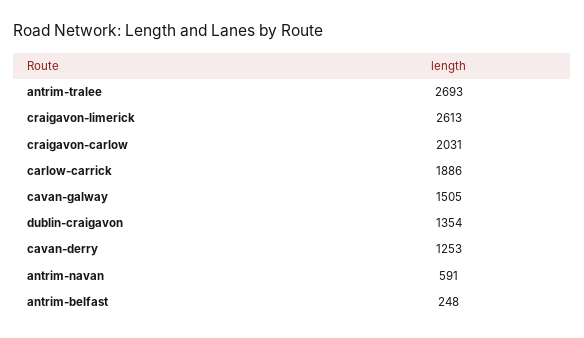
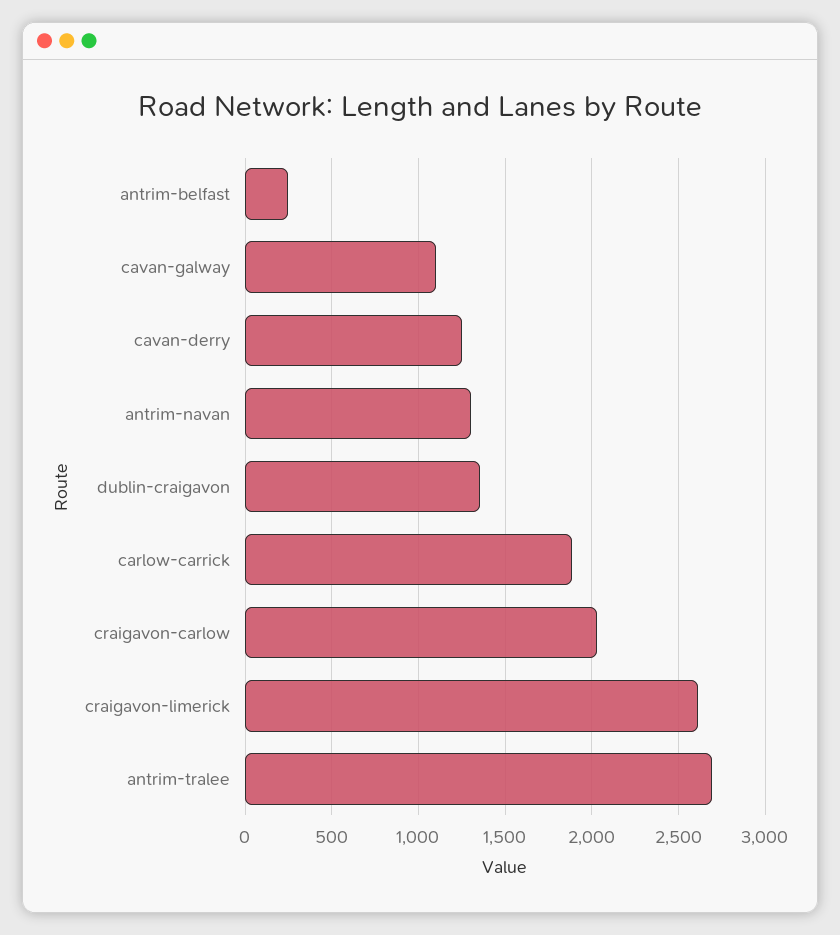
  {
    "antrim-tralee": 2693,
    "craigavon-limerick": 2613,
    "craigavon-carlow": 2031,
    "carlow-carrick": 1886,
-   "cavan-galway": 1505,
+   "cavan-galway": 1100,
    "dublin-craigavon": 1354,
    "cavan-derry": 1253,
-   "antrim-navan": 591,
+   "antrim-navan": 1300,
    "antrim-belfast": 248
  }

